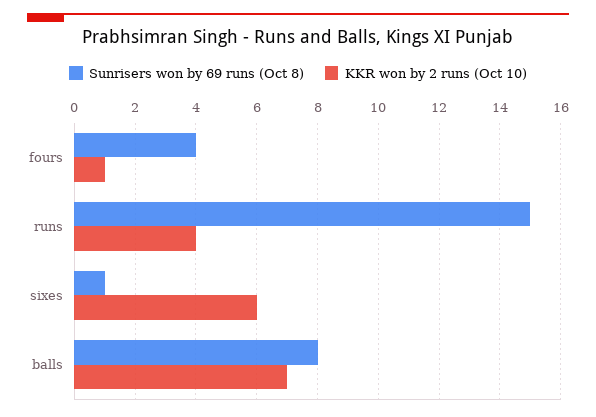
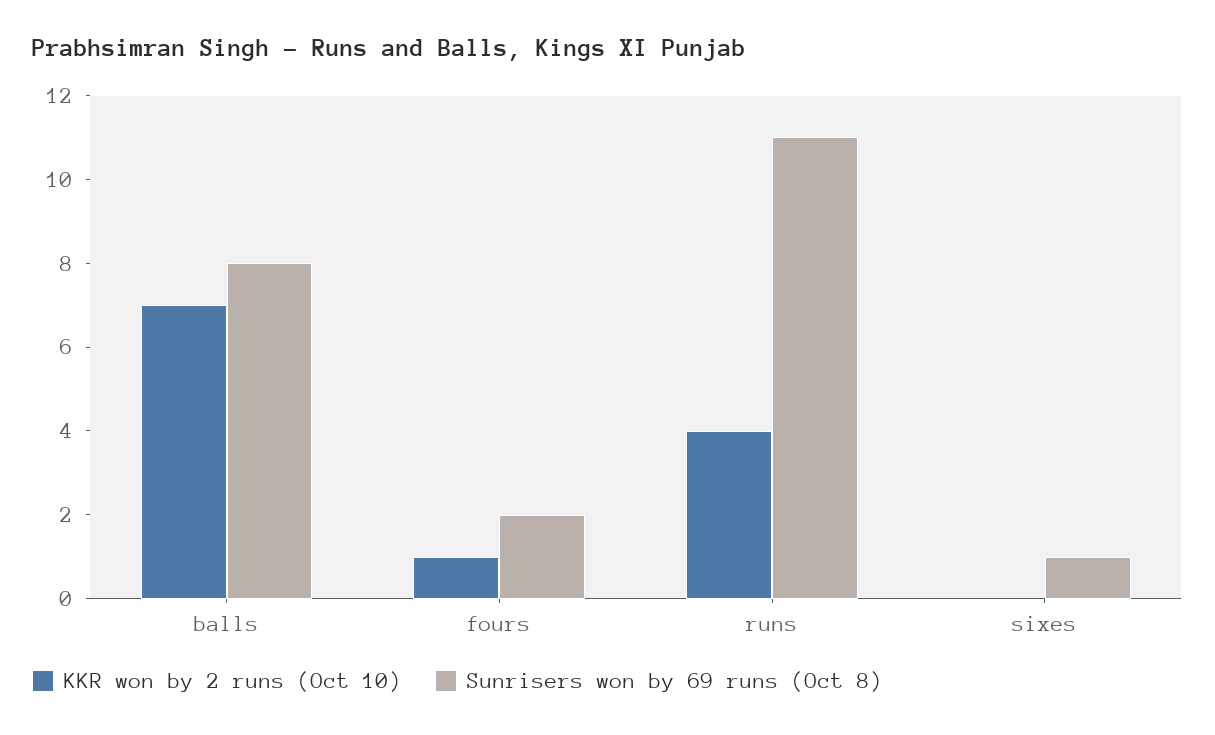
  {
    "Sunrisers won by 69 runs (Oct 8)": {
-     "fours": 4,
+     "fours": 2,
-     "runs": 15,
+     "runs": 11,
      "sixes": 1,
      "balls": 8
    },
    "KKR won by 2 runs (Oct 10)": {
      "fours": 1,
      "runs": 4,
-     "sixes": 6,
+     "sixes": 0,
      "balls": 7
    }
  }

